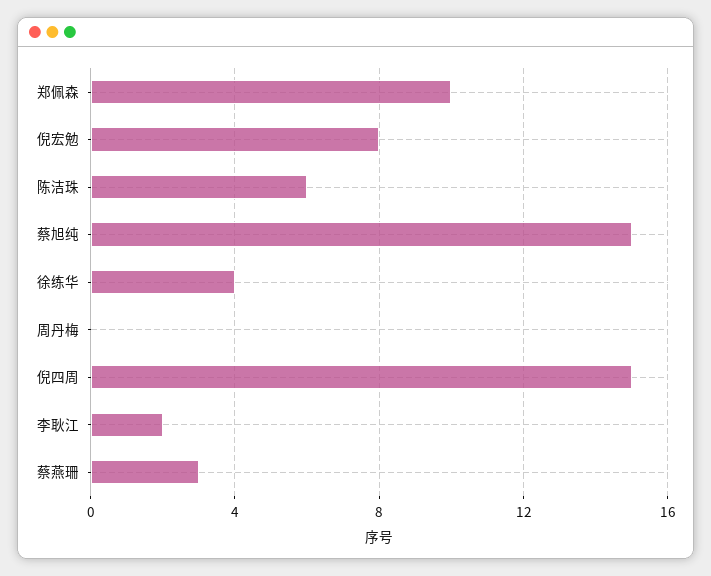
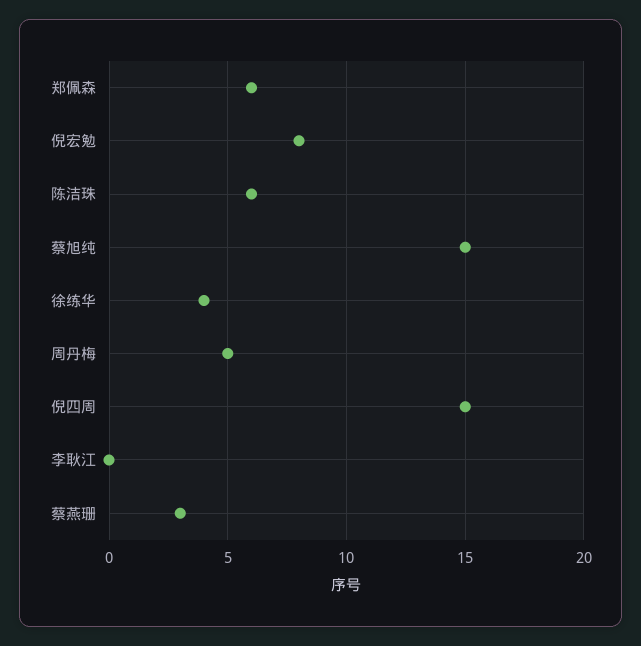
  {
-   "郑佩森": 10,
+   "郑佩森": 6,
    "倪宏勉": 8,
    "陈洁珠": 6,
    "蔡旭纯": 15,
    "徐练华": 4,
-   "周丹梅": 0,
+   "周丹梅": 5,
    "倪四周": 15,
-   "李耿江": 2,
+   "李耿江": 0,
    "蔡燕珊": 3
  }

